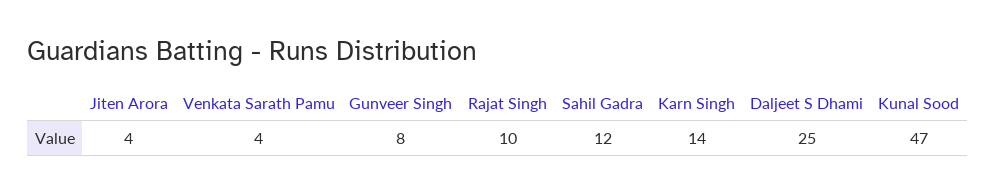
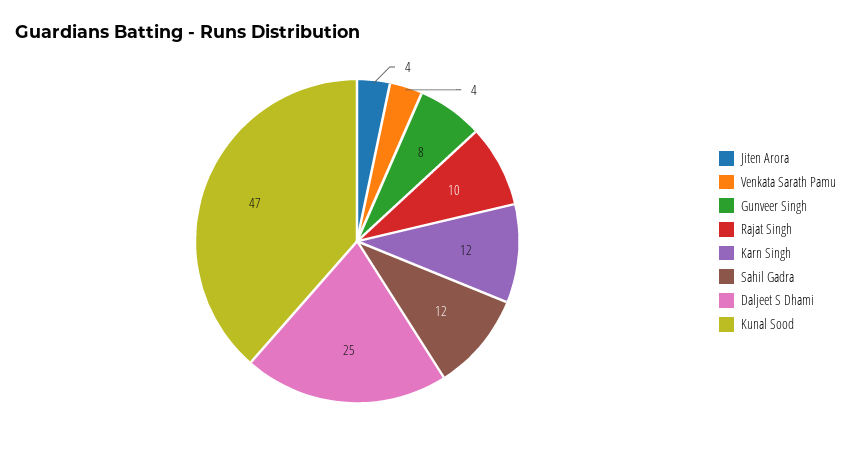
  {
    "Jiten Arora": 4,
    "Venkata Sarath Pamu": 4,
    "Gunveer Singh": 8,
    "Rajat Singh": 10,
    "Sahil Gadra": 12,
-   "Karn Singh": 14,
+   "Karn Singh": 12,
    "Daljeet S Dhami": 25,
    "Kunal Sood": 47
  }

